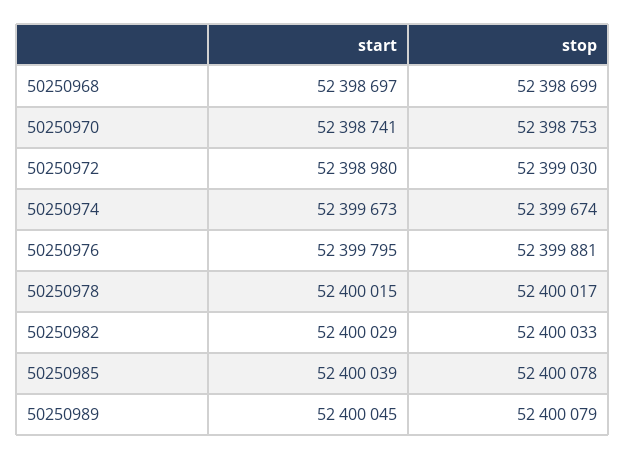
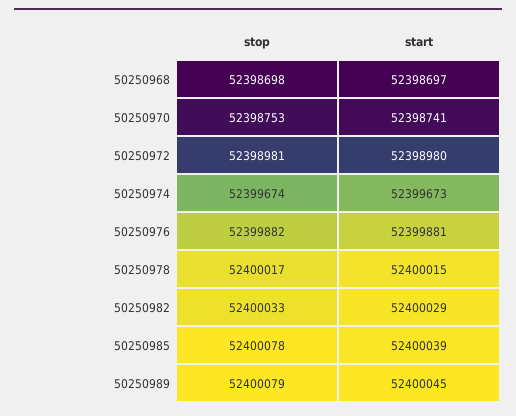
  {
    "start": {
      "50250968": 52398697,
      "50250970": 52398741,
      "50250972": 52398980,
      "50250974": 52399673,
-     "50250976": 52399795,
+     "50250976": 52399881,
      "50250978": 52400015,
      "50250982": 52400029,
      "50250985": 52400039,
      "50250989": 52400045
    },
    "stop": {
-     "50250968": 52398699,
+     "50250968": 52398698,
      "50250970": 52398753,
-     "50250972": 52399030,
+     "50250972": 52398981,
      "50250974": 52399674,
-     "50250976": 52399881,
+     "50250976": 52399882,
      "50250978": 52400017,
      "50250982": 52400033,
      "50250985": 52400078,
      "50250989": 52400079
    }
  }

